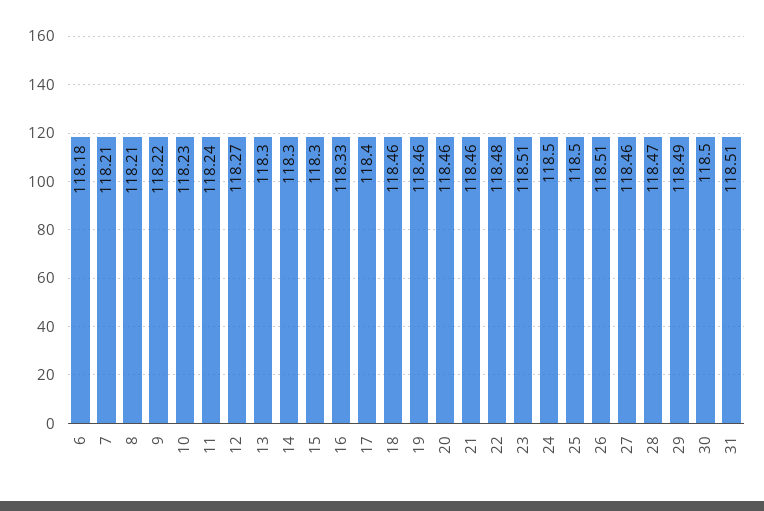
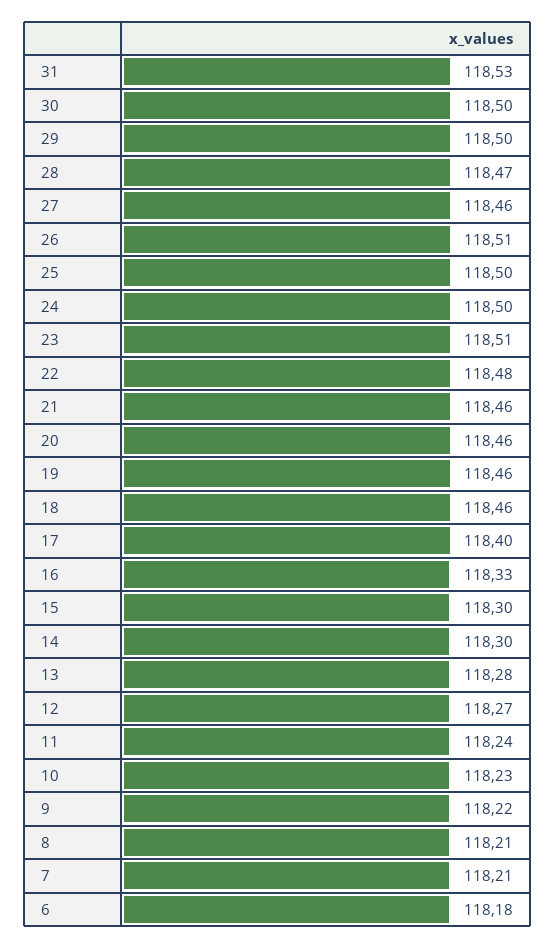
  {
    "6": 118.18,
    "7": 118.21,
    "8": 118.21,
    "9": 118.22,
    "10": 118.23,
    "11": 118.24,
    "12": 118.27,
-   "13": 118.3,
+   "13": 118.28,
    "14": 118.3,
    "15": 118.3,
    "16": 118.33,
    "17": 118.4,
    "18": 118.46,
    "19": 118.46,
    "20": 118.46,
    "21": 118.46,
    "22": 118.48,
    "23": 118.51,
    "24": 118.5,
    "25": 118.5,
    "26": 118.51,
    "27": 118.46,
    "28": 118.47,
-   "29": 118.49,
+   "29": 118.5,
    "30": 118.5,
-   "31": 118.51
+   "31": 118.53
  }

